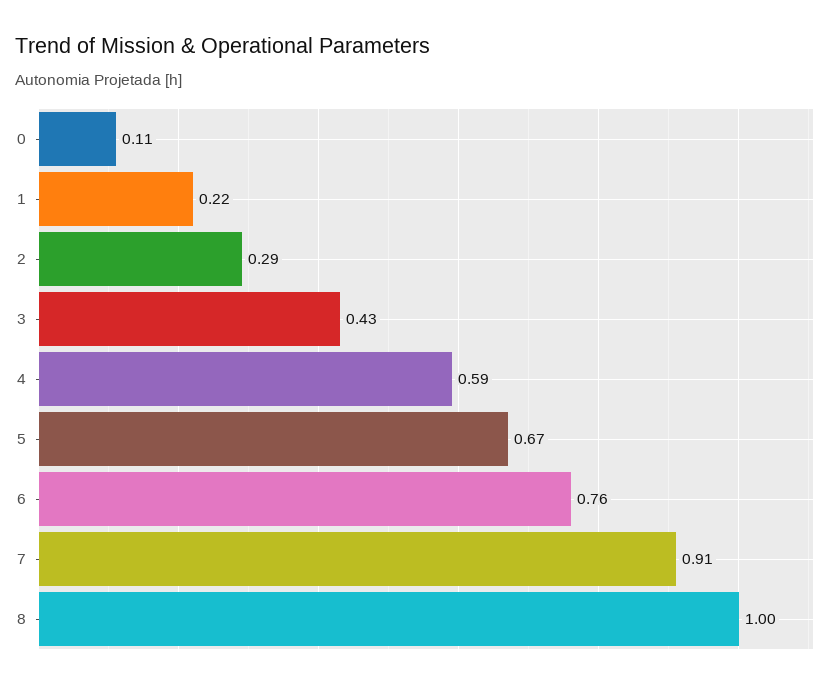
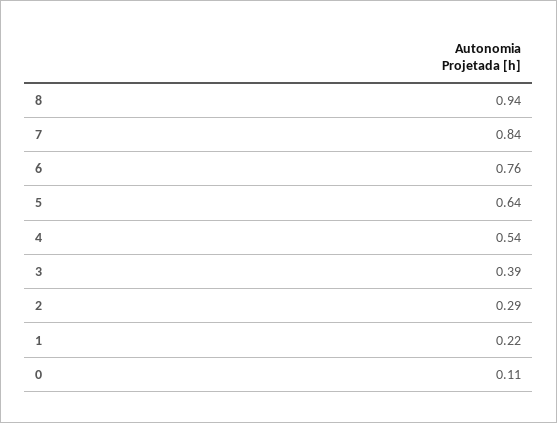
  {
    "0": 0.11,
    "1": 0.22,
    "2": 0.29,
-   "3": 0.43,
+   "3": 0.39,
-   "4": 0.59,
+   "4": 0.54,
-   "5": 0.67,
+   "5": 0.64,
    "6": 0.76,
-   "7": 0.91,
+   "7": 0.84,
-   "8": 1
+   "8": 0.94
  }

